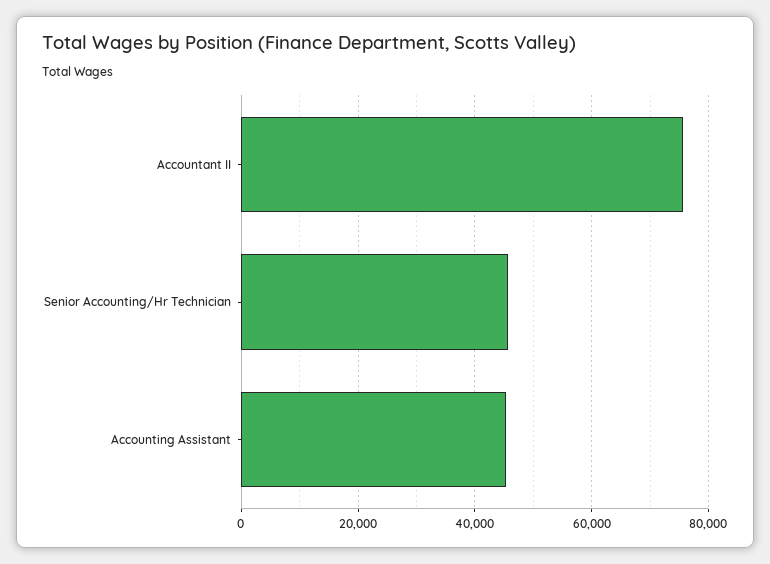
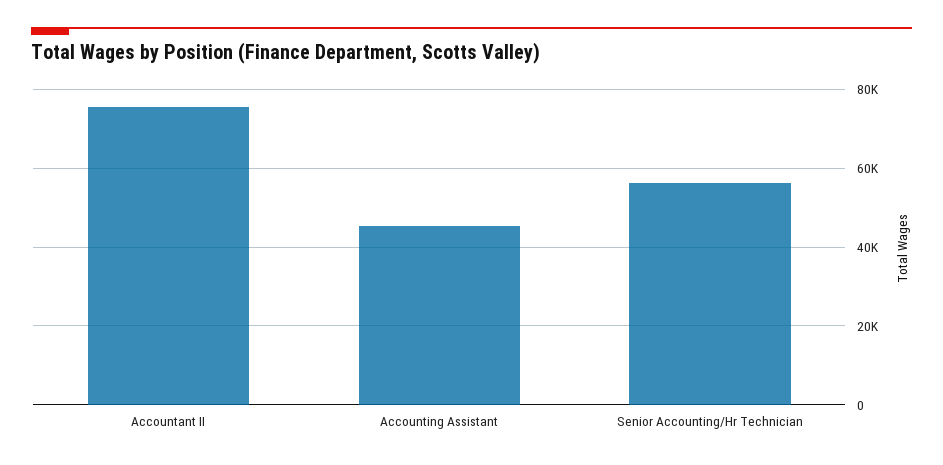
  {
    "Accountant II": 76000,
-   "Senior Accounting/Hr Technician": 46000,
+   "Senior Accounting/Hr Technician": 56000,
    "Accounting Assistant": 46000
  }

